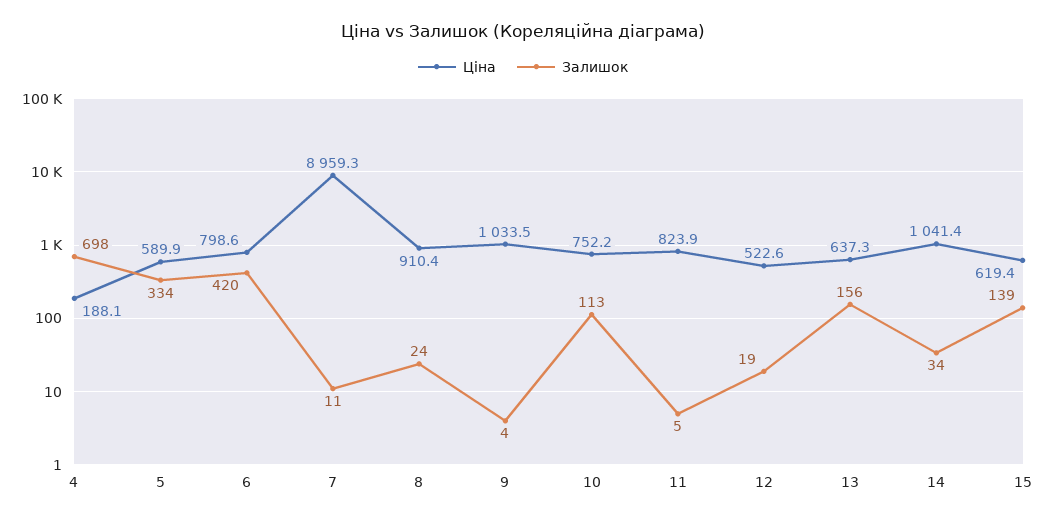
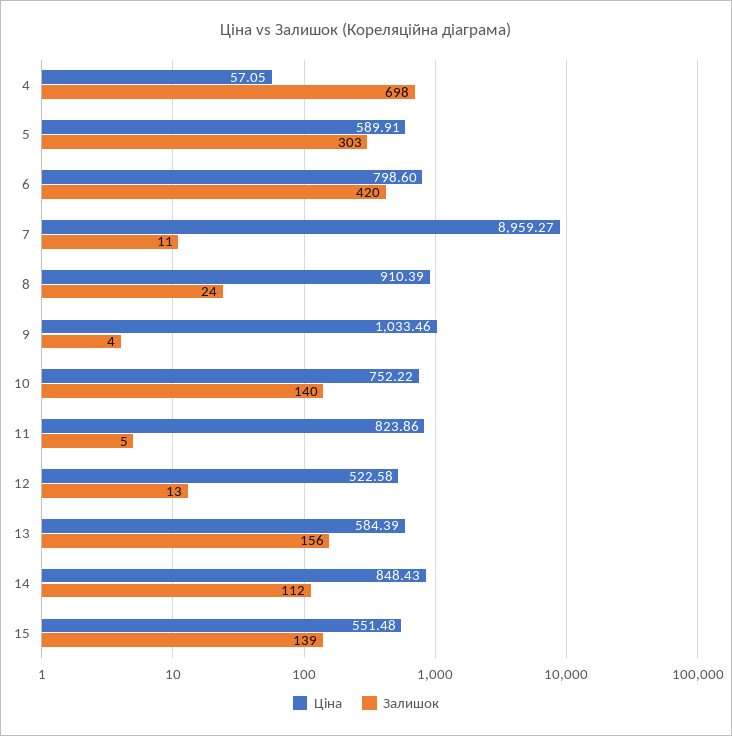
  {
    "Ціна": {
-     "4": 188.1,
+     "4": 57.05,
      "5": 589.91,
      "6": 798.6,
      "7": 8959.27,
      "8": 910.39,
      "9": 1033.46,
      "10": 752.22,
      "11": 823.86,
      "12": 522.58,
-     "13": 637.3,
+     "13": 584.39,
-     "14": 1041.4,
+     "14": 848.43,
-     "15": 619.4
+     "15": 551.48
    },
    "Залишок": {
      "4": 698,
-     "5": 334,
+     "5": 303,
      "6": 420,
      "7": 11,
      "8": 24,
      "9": 4,
-     "10": 113,
+     "10": 140,
      "11": 5,
-     "12": 19,
+     "12": 13,
      "13": 156,
-     "14": 34,
+     "14": 112,
      "15": 139
    }
  }

